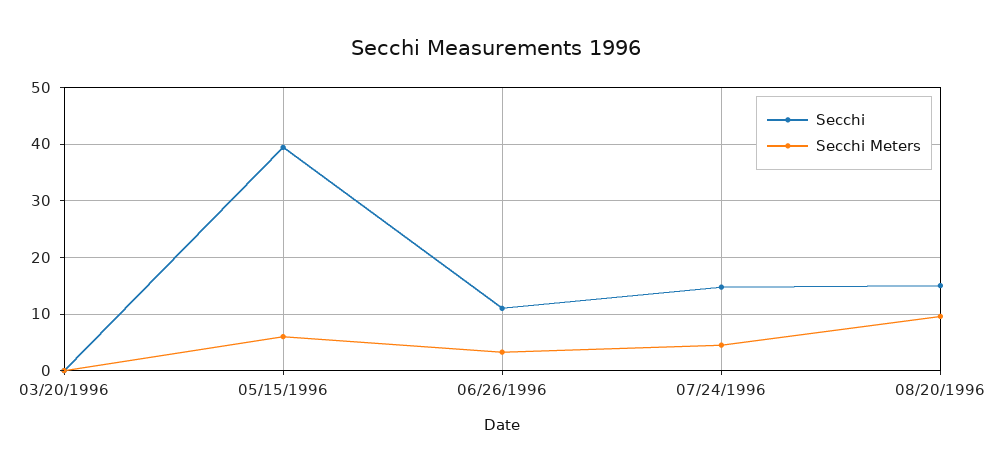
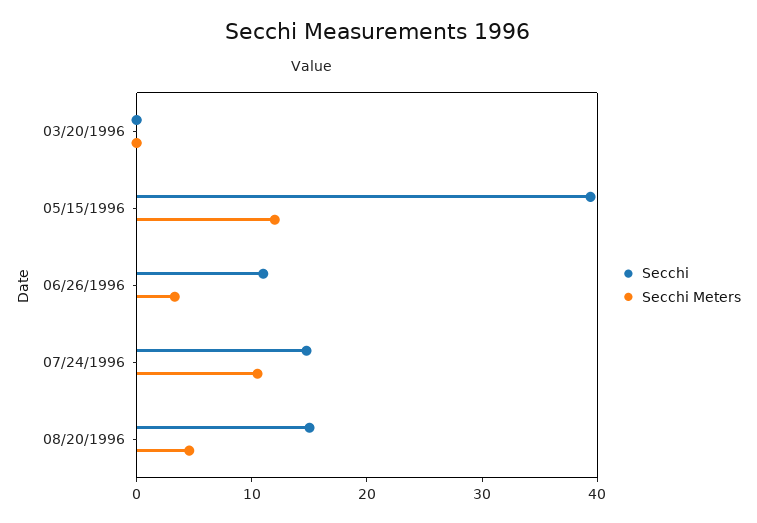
  {
    "Secchi": {
      "03/20/1996": 0,
      "05/15/1996": 40,
      "06/26/1996": 12,
      "07/24/1996": 14,
      "08/20/1996": 16
    },
    "Secchi Meters": {
      "03/20/1996": 0,
-     "05/15/1996": 6,
+     "05/15/1996": 12,
      "06/26/1996": 4,
-     "07/24/1996": 4,
+     "07/24/1996": 10,
-     "08/20/1996": 10
+     "08/20/1996": 4
    }
  }

